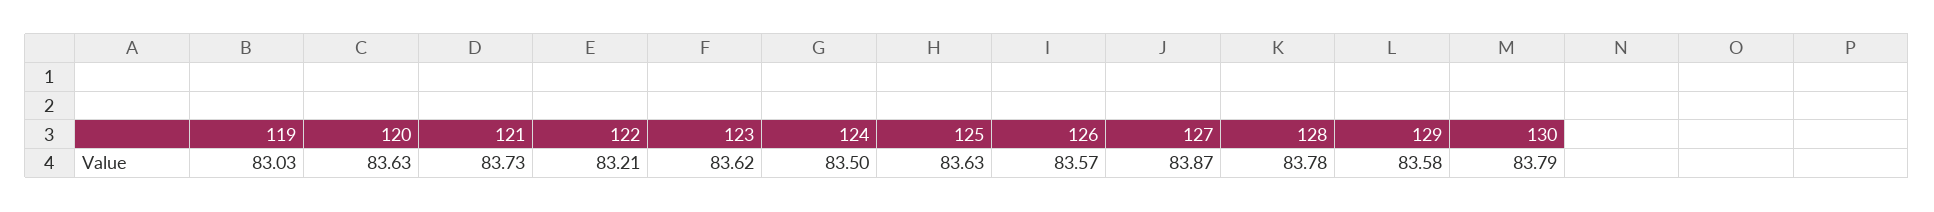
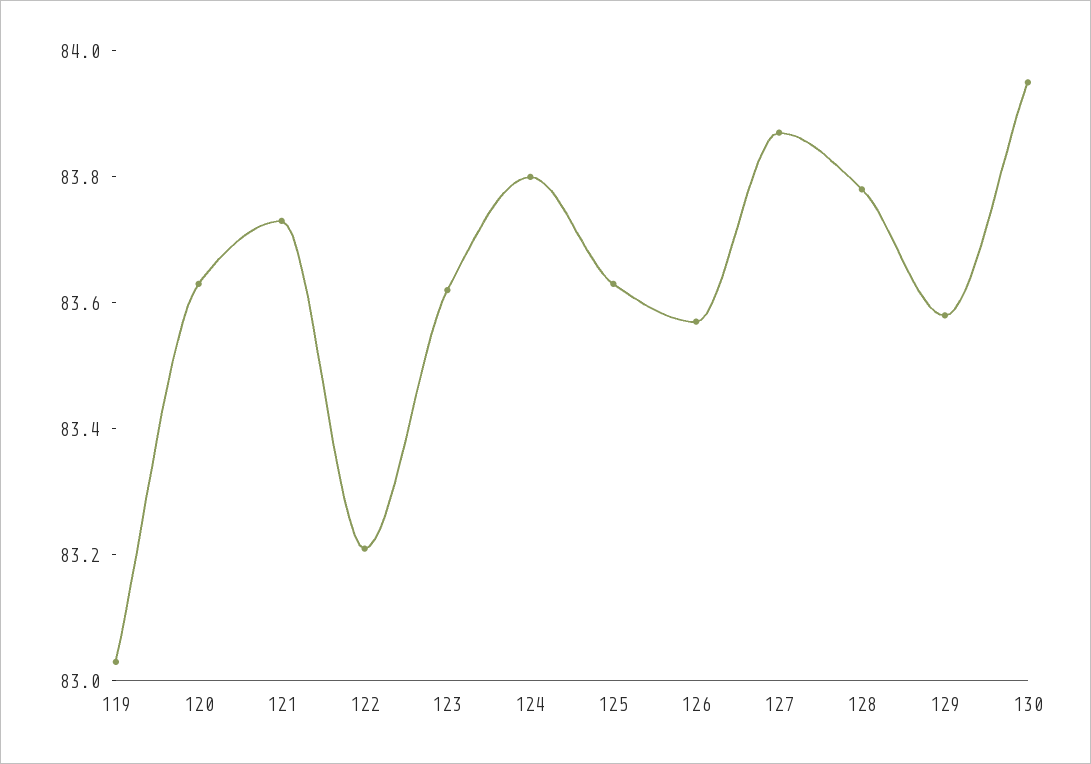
  {
    "119": 83.03,
    "120": 83.63,
    "121": 83.73,
    "122": 83.21,
    "123": 83.62,
-   "124": 83.5,
+   "124": 83.8,
    "125": 83.63,
    "126": 83.57,
    "127": 83.87,
    "128": 83.78,
    "129": 83.58,
-   "130": 83.79
+   "130": 83.95
  }

